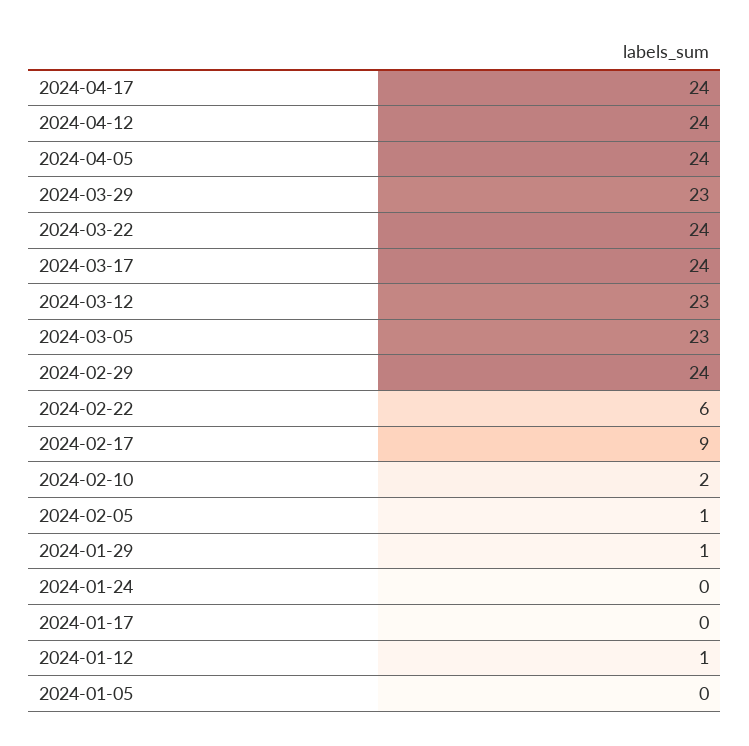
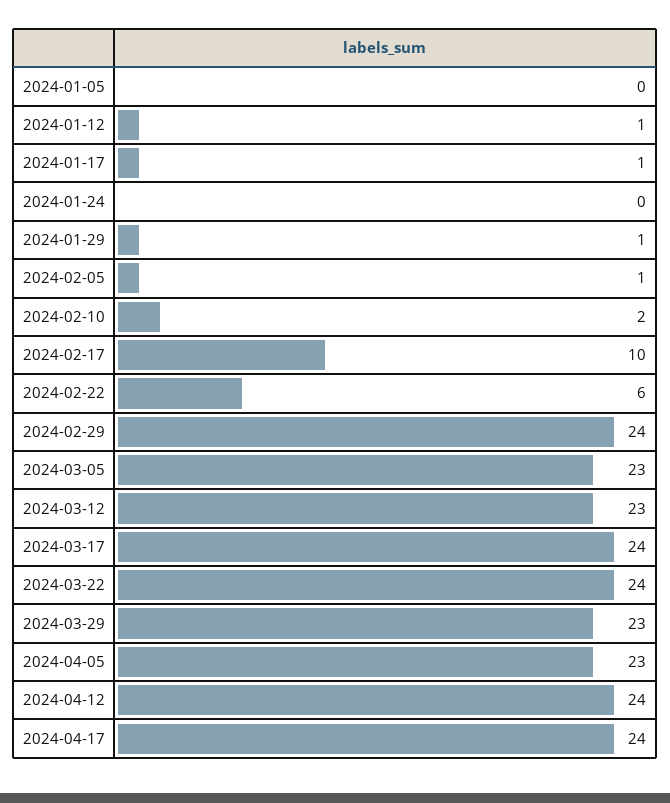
  {
    "2024-04-17": 24,
    "2024-04-12": 24,
-   "2024-04-05": 24,
+   "2024-04-05": 23,
    "2024-03-29": 23,
    "2024-03-22": 24,
    "2024-03-17": 24,
    "2024-03-12": 23,
    "2024-03-05": 23,
    "2024-02-29": 24,
    "2024-02-22": 6,
-   "2024-02-17": 9,
+   "2024-02-17": 10,
    "2024-02-10": 2,
    "2024-02-05": 1,
    "2024-01-29": 1,
    "2024-01-24": 0,
-   "2024-01-17": 0,
+   "2024-01-17": 1,
    "2024-01-12": 1,
    "2024-01-05": 0
  }

